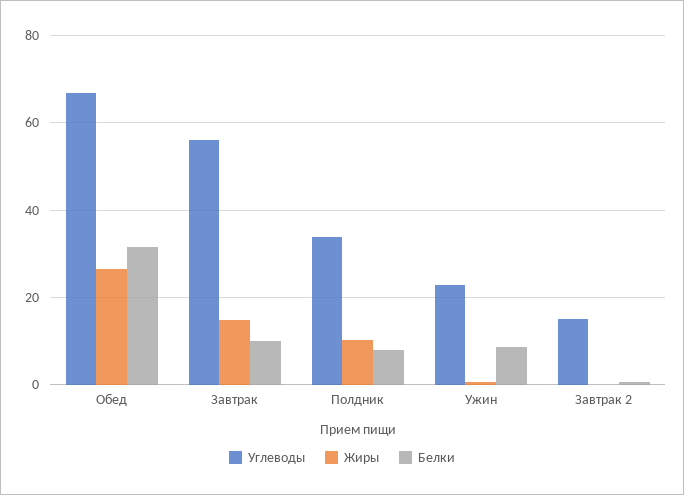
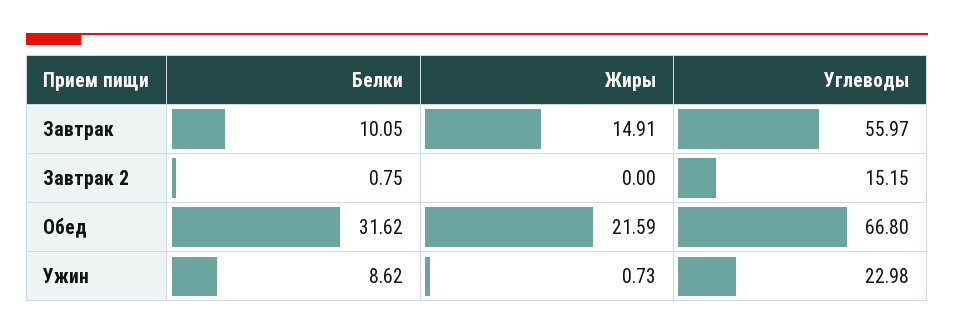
  {
    "Углеводы": {
      "Обед": 66.8,
      "Завтрак": 55.97,
-     "Полдник": 34,
      "Ужин": 22.98,
      "Завтрак 2": 15.15
    },
    "Жиры": {
-     "Обед": 26,
+     "Обед": 21.59,
      "Завтрак": 14.91,
-     "Полдник": 10,
      "Ужин": 0.73,
      "Завтрак 2": 0
    },
    "Белки": {
      "Обед": 31.62,
      "Завтрак": 10.05,
-     "Полдник": 8,
      "Ужин": 8.62,
      "Завтрак 2": 0.75
    }
  }

